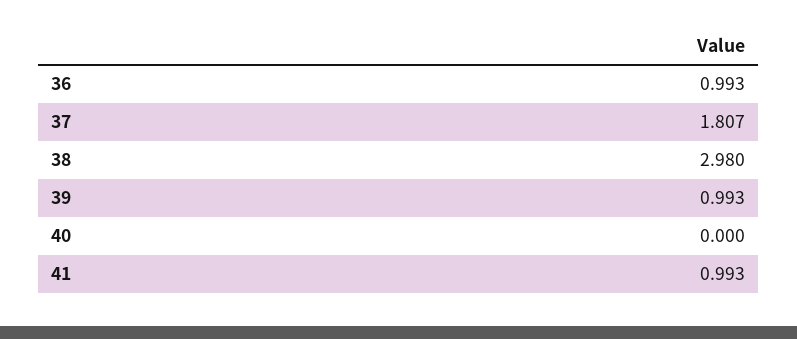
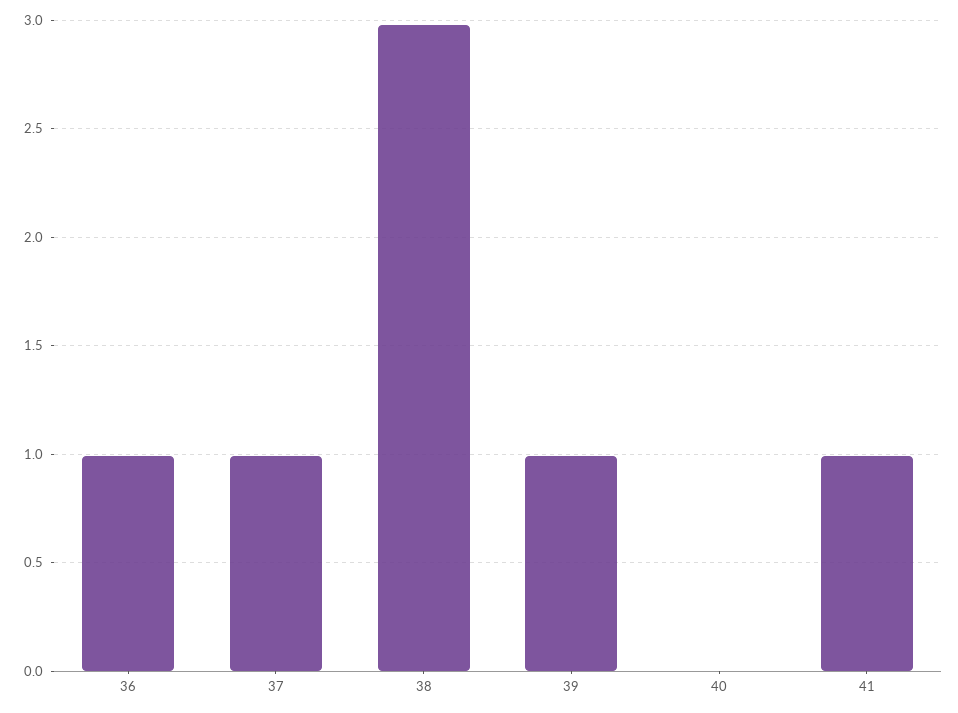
  {
    "36": 0.993,
-   "37": 1.807,
+   "37": 1,
    "38": 2.98,
    "39": 0.993,
    "40": 0,
    "41": 0.993
  }

